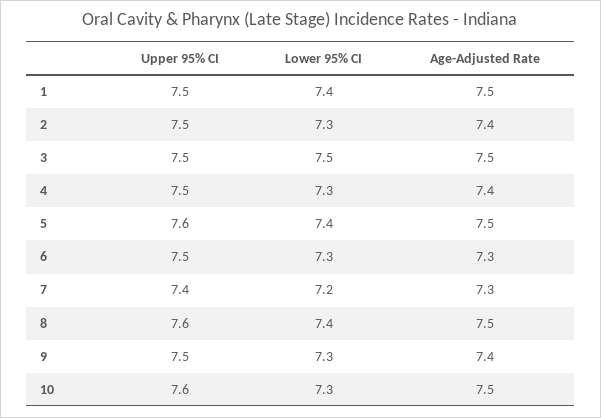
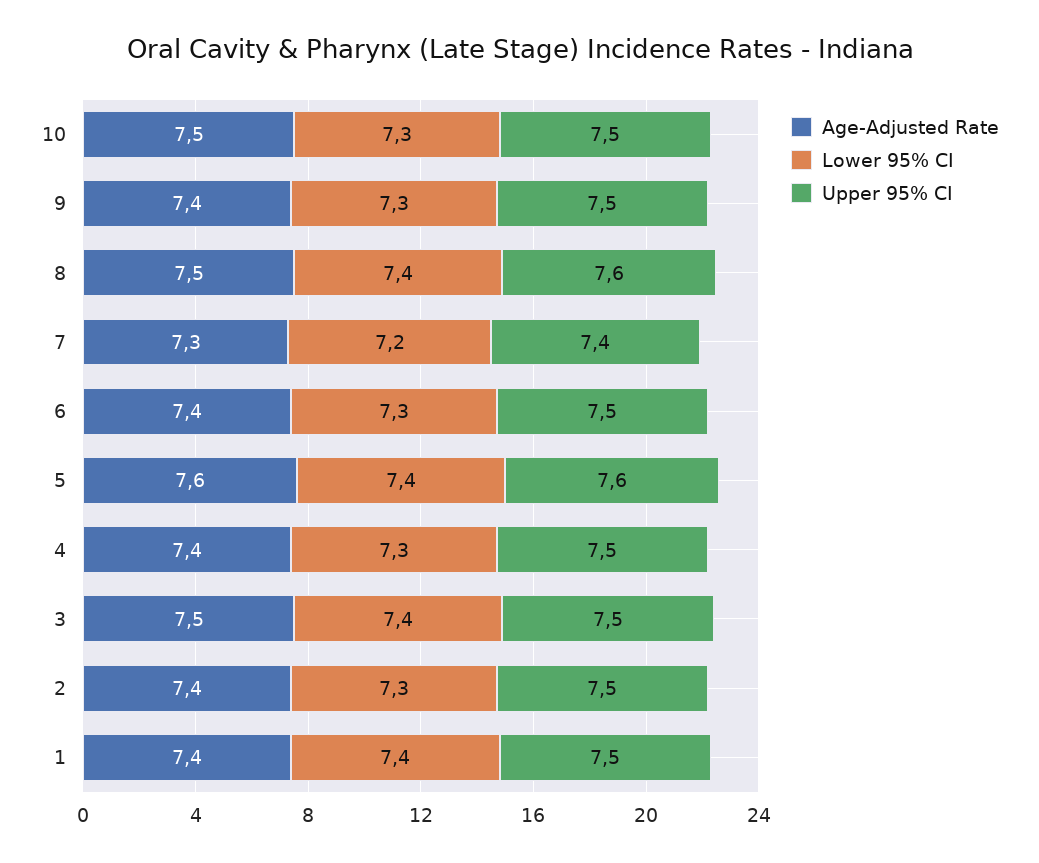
  {
    "Upper 95% CI": {
      "1": 7.5,
      "2": 7.5,
      "3": 7.5,
      "4": 7.5,
      "5": 7.6,
      "6": 7.5,
      "7": 7.4,
      "8": 7.6,
      "9": 7.5,
-     "10": 7.6
+     "10": 7.5
    },
    "Lower 95% CI": {
      "1": 7.4,
      "2": 7.3,
-     "3": 7.5,
+     "3": 7.4,
      "4": 7.3,
      "5": 7.4,
      "6": 7.3,
      "7": 7.2,
      "8": 7.4,
      "9": 7.3,
      "10": 7.3
    },
    "Age-Adjusted Rate": {
-     "1": 7.5,
+     "1": 7.4,
      "2": 7.4,
      "3": 7.5,
      "4": 7.4,
-     "5": 7.5,
+     "5": 7.6,
-     "6": 7.3,
+     "6": 7.4,
      "7": 7.3,
      "8": 7.5,
      "9": 7.4,
      "10": 7.5
    }
  }

